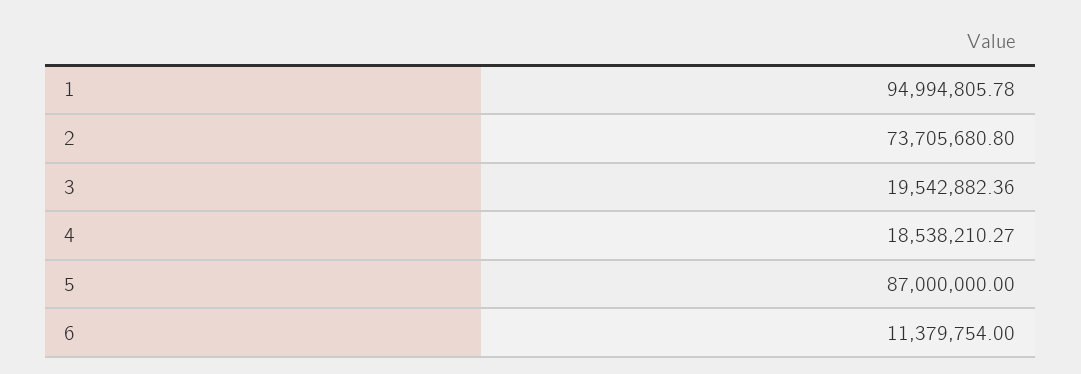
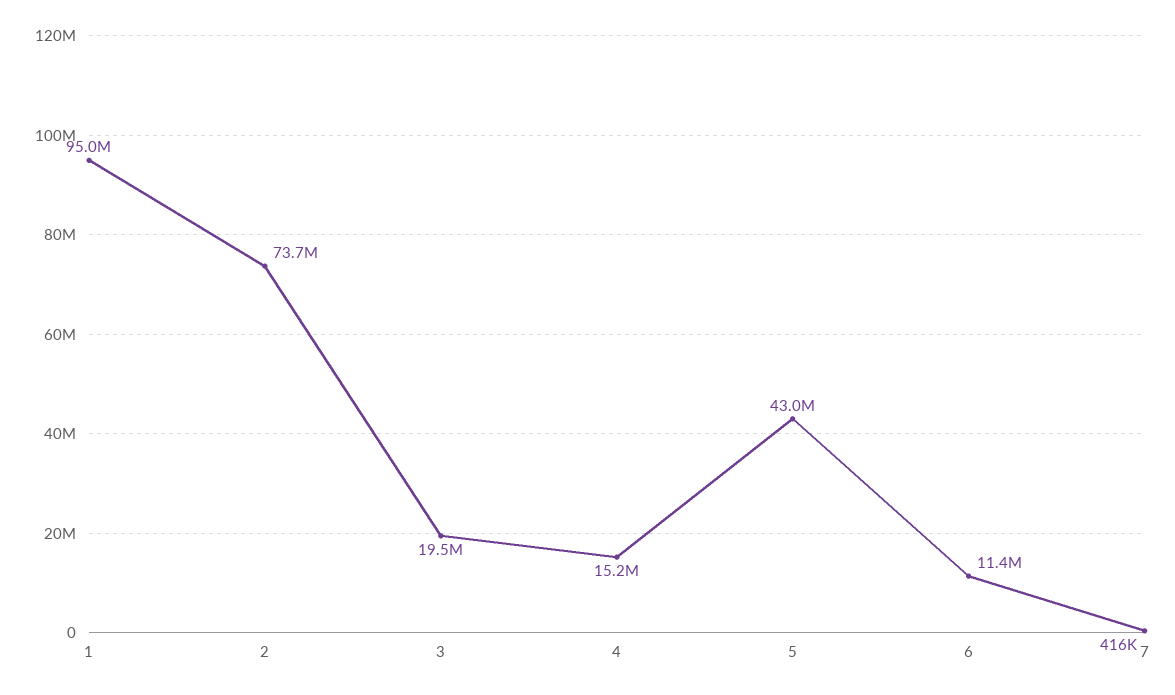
  {
    "1": 94994805.78,
    "2": 73705680.8,
    "3": 19542882.36,
-   "4": 18538210.27,
+   "4": 15200000,
-   "5": 87000000,
+   "5": 43000000,
-   "6": 11379754
+   "6": 11379754,
+   "7": 416000
  }

